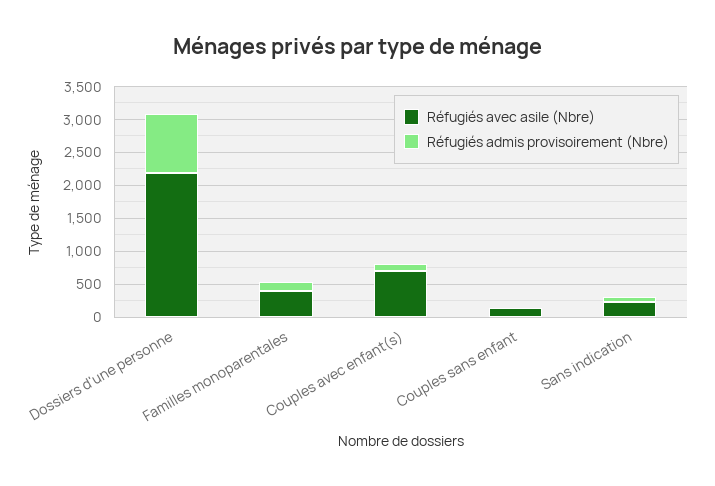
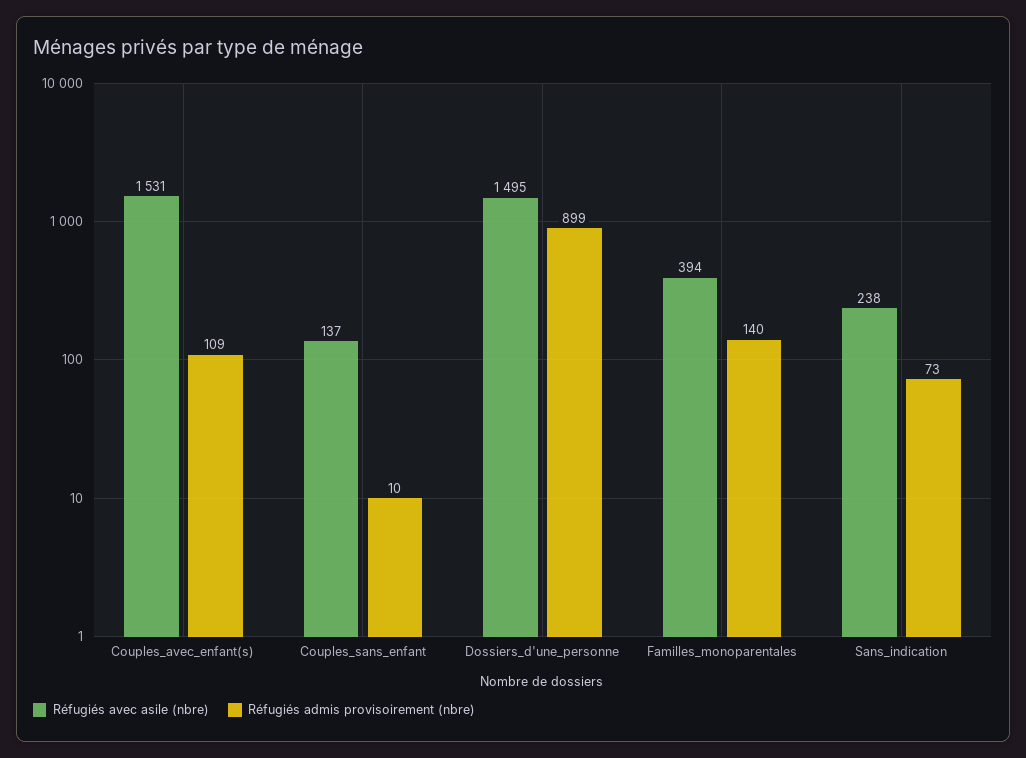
  {
    "Réfugiés avec asile (Nbre)": {
-     "Dossiers d'une personne": 2250,
+     "Dossiers d'une personne": 1495,
      "Familles monoparentales": 394,
-     "Couples avec enfant(s)": 750,
+     "Couples avec enfant(s)": 1531,
      "Couples sans enfant": 137,
      "Sans indication": 238
    },
    "Réfugiés admis provisoirement (Nbre)": {
      "Dossiers d'une personne": 899,
      "Familles monoparentales": 140,
      "Couples avec enfant(s)": 109,
      "Couples sans enfant": 10,
      "Sans indication": 73
    }
  }

